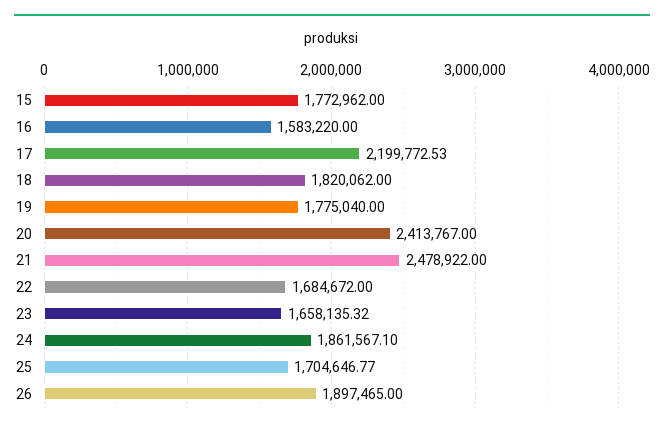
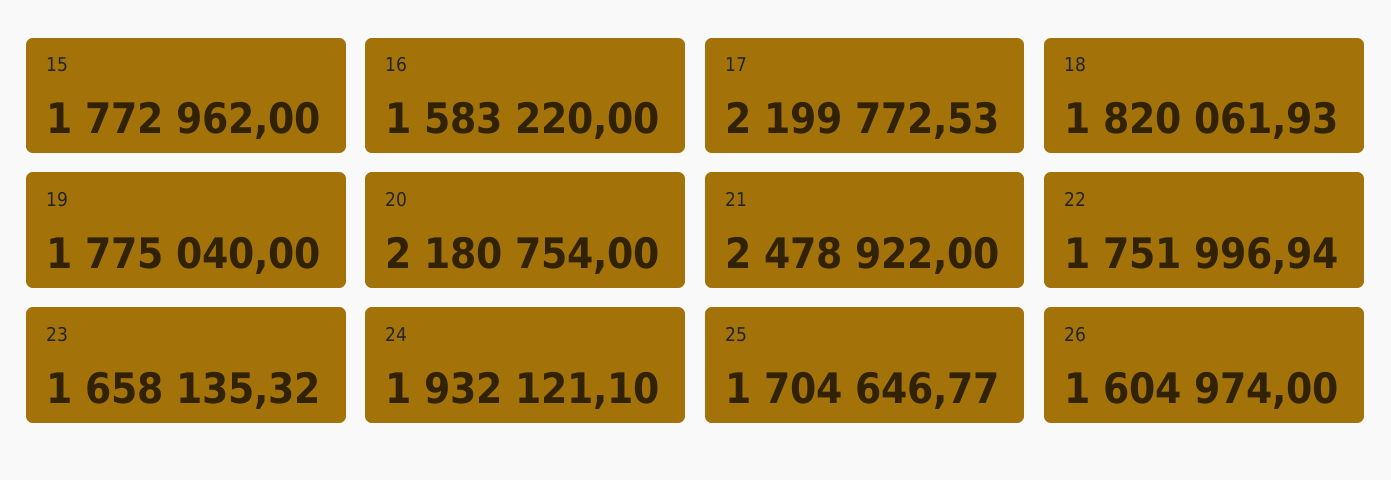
  {
    "15": 1772962,
    "16": 1583220,
    "17": 2199772.53,
-   "18": 1820062,
+   "18": 1820061.93,
    "19": 1775040,
-   "20": 2413767,
+   "20": 2180754,
    "21": 2478922,
-   "22": 1684672,
+   "22": 1751996.94,
    "23": 1658135.32,
-   "24": 1861567.1,
+   "24": 1932121.1,
    "25": 1704646.77,
-   "26": 1897465
+   "26": 1604974
  }

